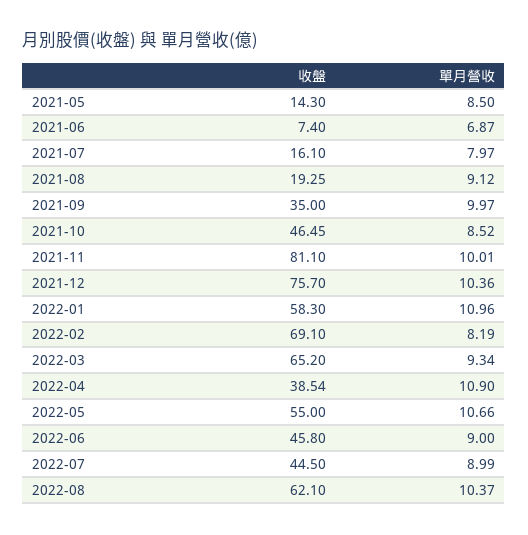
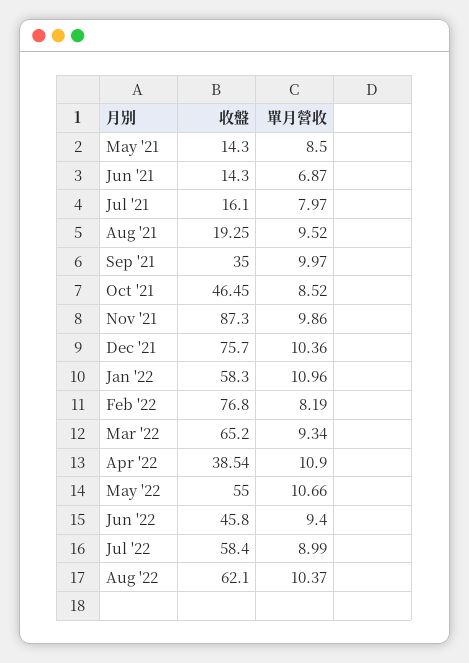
  {
    "收盤": {
      "2021-05": 14.3,
-     "2021-06": 7.4,
+     "2021-06": 14.3,
      "2021-07": 16.1,
      "2021-08": 19.25,
      "2021-09": 35,
      "2021-10": 46.45,
-     "2021-11": 81.1,
+     "2021-11": 87.3,
      "2021-12": 75.7,
      "2022-01": 58.3,
-     "2022-02": 69.1,
+     "2022-02": 76.8,
      "2022-03": 65.2,
      "2022-04": 38.54,
      "2022-05": 55,
      "2022-06": 45.8,
-     "2022-07": 44.5,
+     "2022-07": 58.4,
      "2022-08": 62.1
    },
    "單月營收": {
      "2021-05": 8.5,
      "2021-06": 6.87,
      "2021-07": 7.97,
-     "2021-08": 9.12,
+     "2021-08": 9.52,
      "2021-09": 9.97,
      "2021-10": 8.52,
-     "2021-11": 10.01,
+     "2021-11": 9.86,
      "2021-12": 10.36,
      "2022-01": 10.96,
      "2022-02": 8.19,
      "2022-03": 9.34,
      "2022-04": 10.9,
      "2022-05": 10.66,
-     "2022-06": 9,
+     "2022-06": 9.4,
      "2022-07": 8.99,
      "2022-08": 10.37
    }
  }

